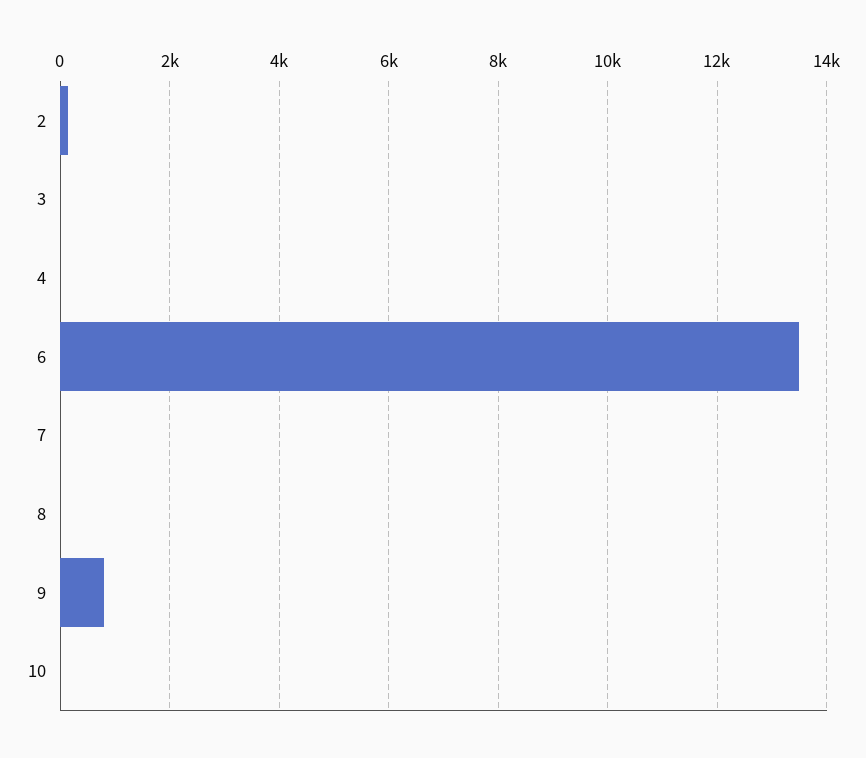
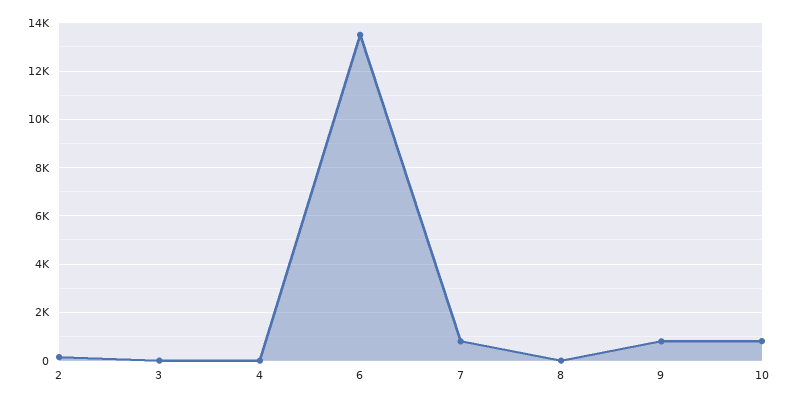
  {
    "2": 200,
    "3": 0,
    "4": 0,
    "6": 13600,
-   "7": 0,
+   "7": 750,
    "8": 0,
    "9": 800,
-   "10": 0
+   "10": 750
  }

